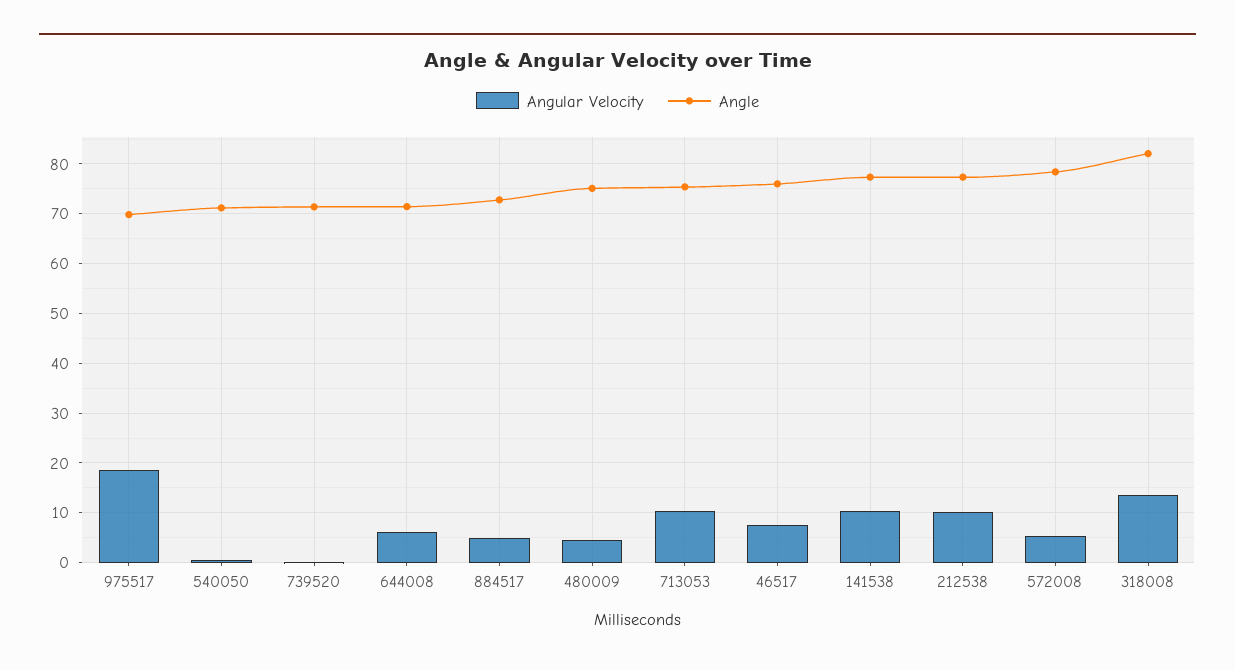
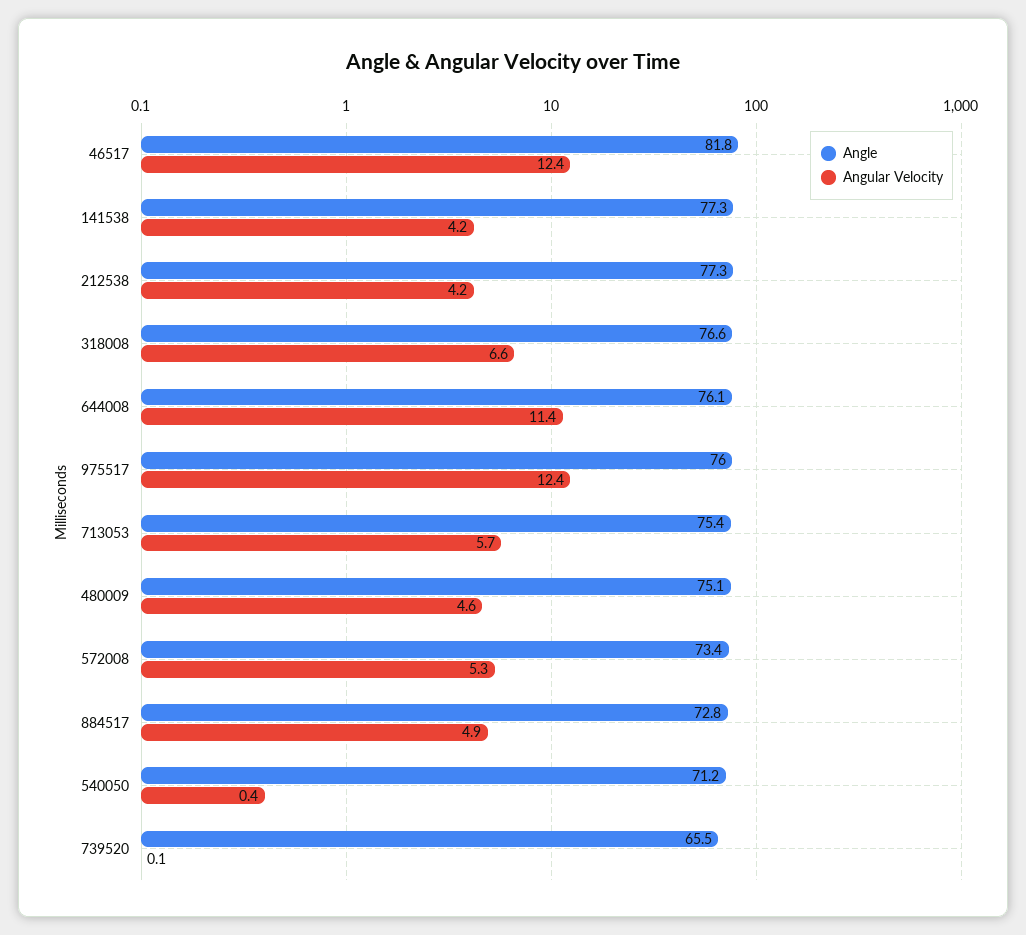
  {
    "Angular Velocity": {
-     "975517": 18,
+     "975517": 12.4,
      "540050": 0.4,
      "739520": 0.1,
-     "644008": 6,
+     "644008": 11.4,
      "884517": 4.9,
      "480009": 4.6,
-     "713053": 10,
+     "713053": 5.7,
-     "46517": 8,
+     "46517": 12.4,
-     "141538": 10,
+     "141538": 4.2,
-     "212538": 10,
+     "212538": 4.2,
      "572008": 5.3,
-     "318008": 14
+     "318008": 6.6
    },
    "Angle": {
-     "975517": 70,
+     "975517": 76,
      "540050": 71.2,
-     "739520": 72,
+     "739520": 65.5,
-     "644008": 72,
+     "644008": 76.1,
      "884517": 72.8,
      "480009": 75.1,
      "713053": 75.4,
-     "46517": 76,
+     "46517": 81.8,
      "141538": 77.3,
      "212538": 77.3,
-     "572008": 78,
+     "572008": 73.4,
-     "318008": 82
+     "318008": 76.6
    }
  }

